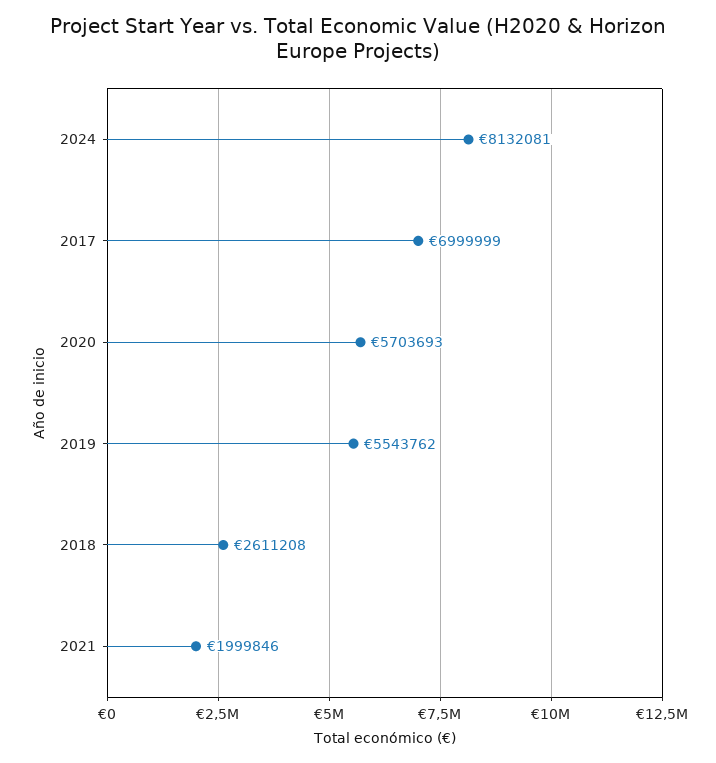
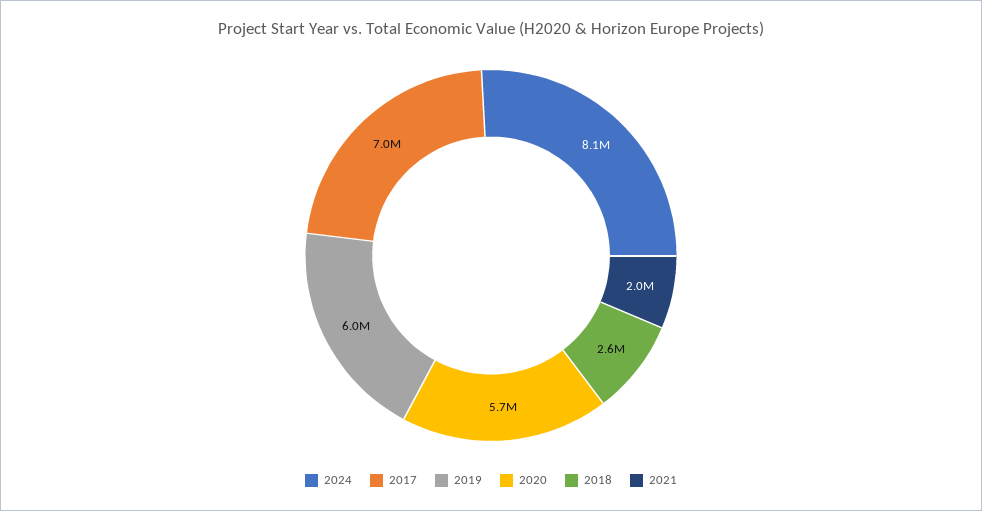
  {
    "2024": 8132081,
    "2017": 6999999,
    "2020": 5703693,
-   "2019": 5543762,
+   "2019": 6000000,
    "2018": 2611208,
    "2021": 1999846
  }

